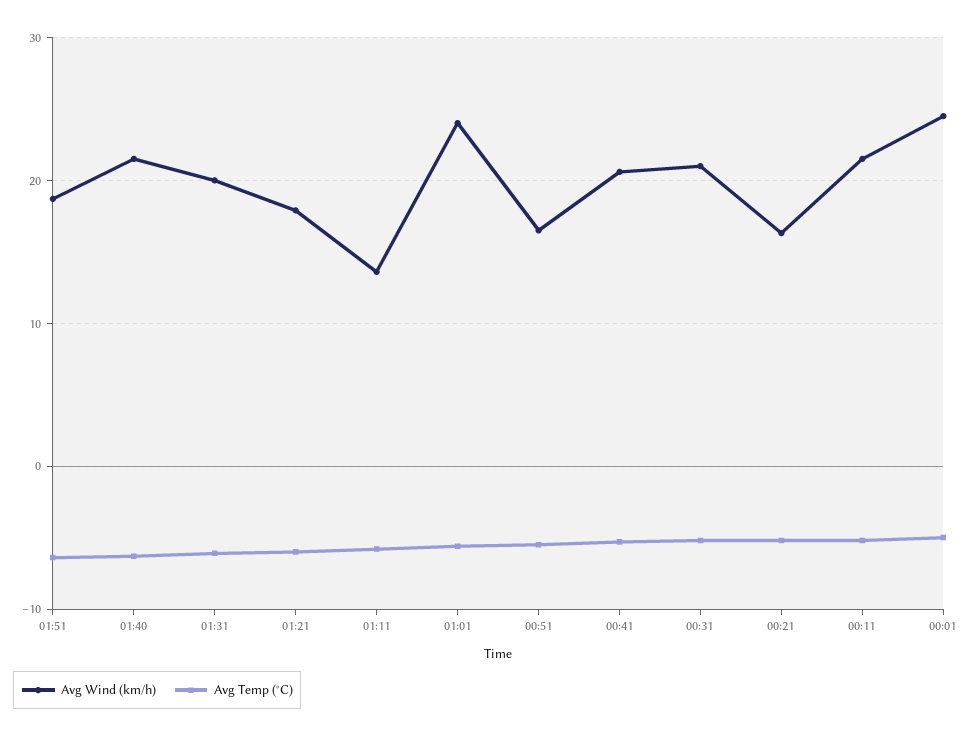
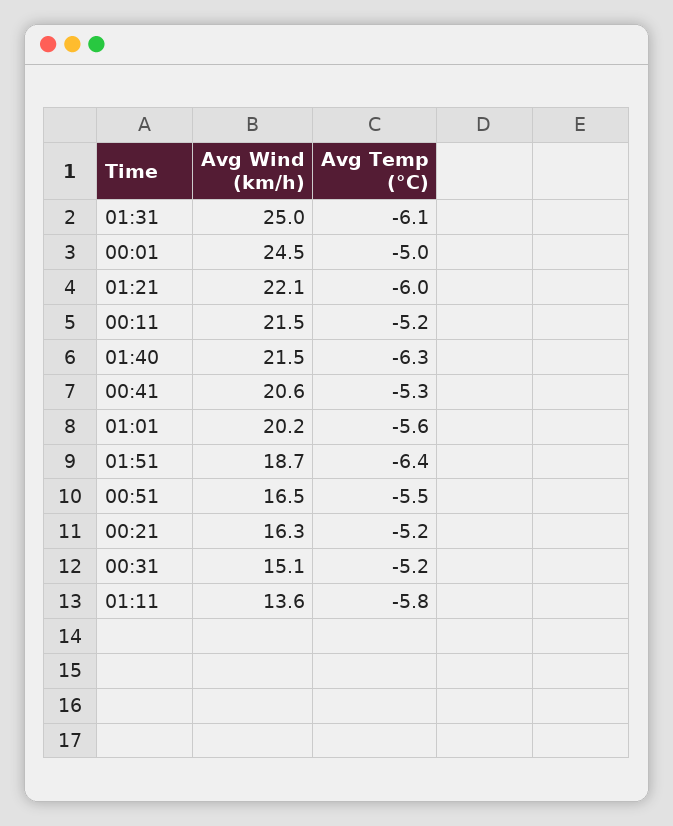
  {
    "Avg Wind (km/h)": {
      "01:51": 18.7,
      "01:40": 21.5,
-     "01:31": 20,
+     "01:31": 25,
-     "01:21": 18,
+     "01:21": 22.1,
      "01:11": 13.6,
-     "01:01": 24,
+     "01:01": 20.2,
      "00:51": 16.5,
      "00:41": 20.6,
-     "00:31": 21,
+     "00:31": 15.1,
      "00:21": 16.3,
      "00:11": 21.5,
      "00:01": 24.5
    },
    "Avg Temp (°C)": {
      "01:51": -6.4,
      "01:40": -6.3,
      "01:31": -6.1,
      "01:21": -6,
      "01:11": -5.8,
      "01:01": -5.6,
      "00:51": -5.5,
      "00:41": -5.3,
      "00:31": -5.2,
      "00:21": -5.2,
      "00:11": -5.2,
      "00:01": -5
    }
  }

